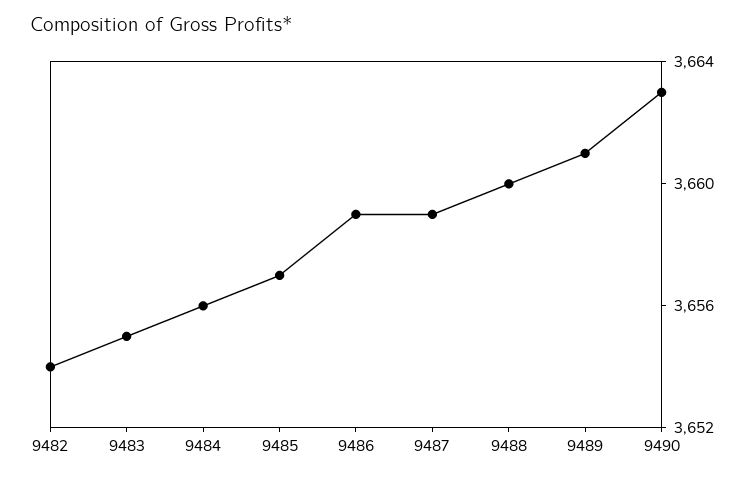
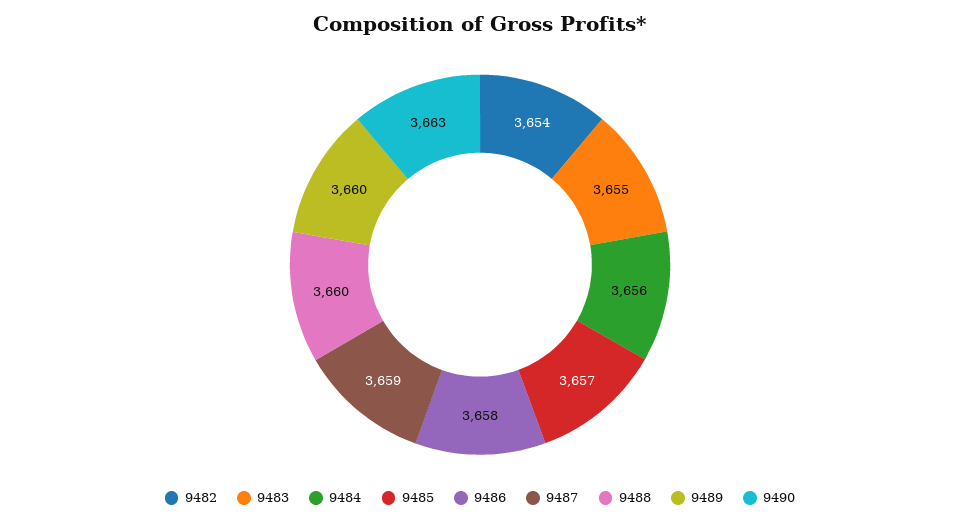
  {
    "9482": 3654,
    "9483": 3655,
    "9484": 3656,
    "9485": 3657,
-   "9486": 3659,
+   "9486": 3658,
    "9487": 3659,
    "9488": 3660,
-   "9489": 3661,
+   "9489": 3660,
    "9490": 3663
  }

